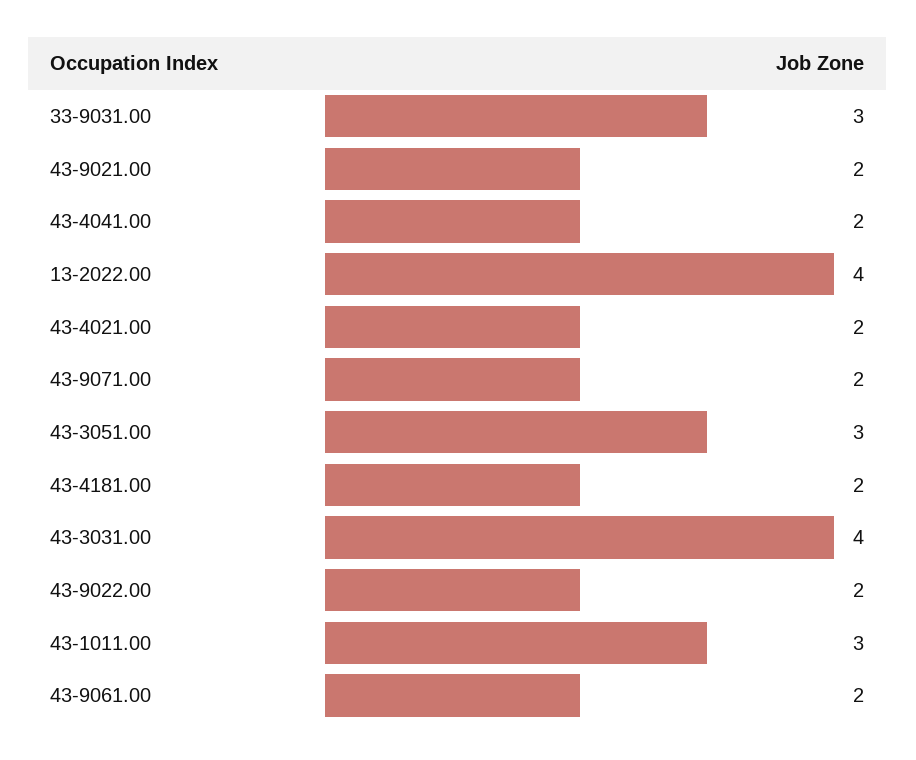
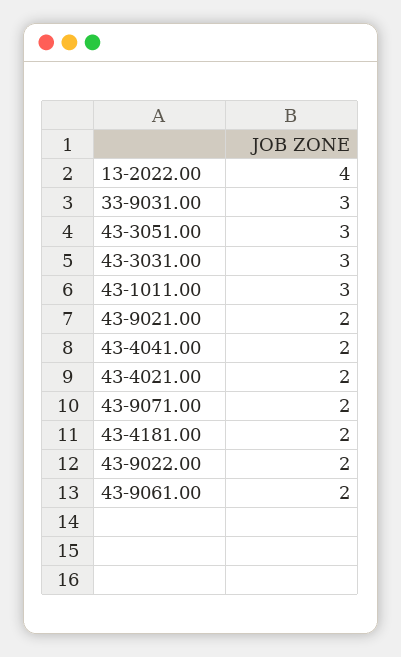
  {
    "33-9031.00": 3,
    "43-9021.00": 2,
    "43-4041.00": 2,
    "13-2022.00": 4,
    "43-4021.00": 2,
    "43-9071.00": 2,
    "43-3051.00": 3,
    "43-4181.00": 2,
-   "43-3031.00": 4,
+   "43-3031.00": 3,
    "43-9022.00": 2,
    "43-1011.00": 3,
    "43-9061.00": 2
  }

